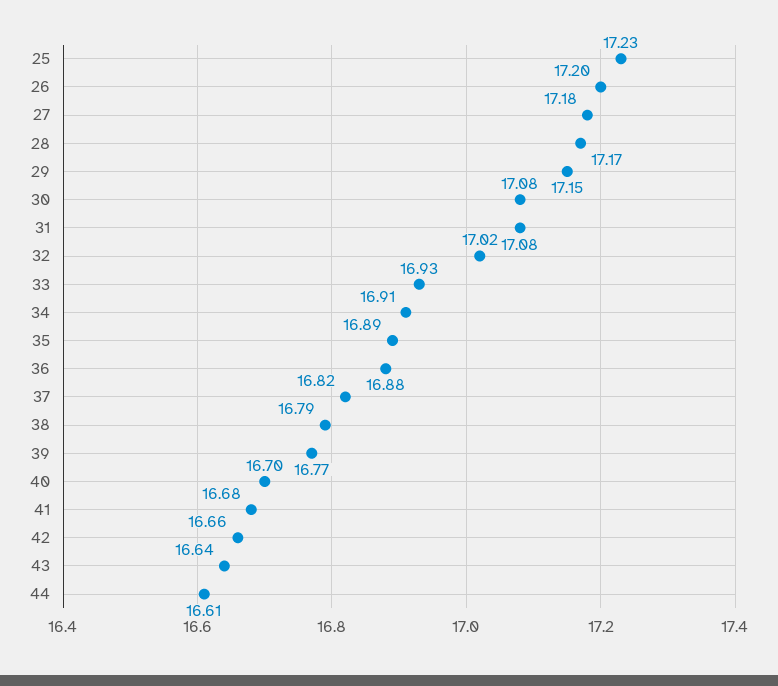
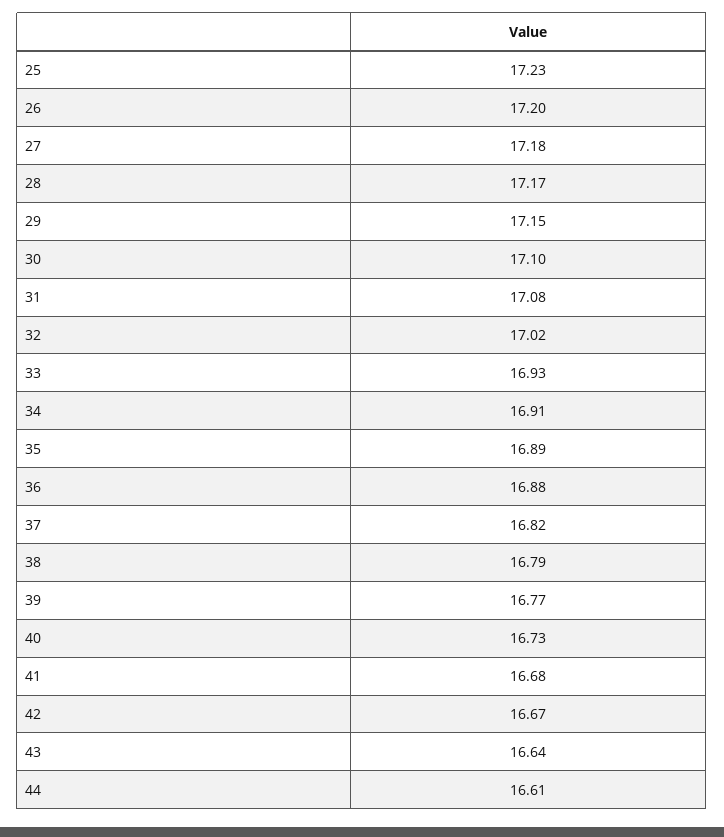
  {
    "25": 17.23,
    "26": 17.2,
    "27": 17.18,
    "28": 17.17,
    "29": 17.15,
-   "30": 17.08,
+   "30": 17.1,
    "31": 17.08,
    "32": 17.02,
    "33": 16.93,
    "34": 16.91,
    "35": 16.89,
    "36": 16.88,
    "37": 16.82,
    "38": 16.79,
    "39": 16.77,
-   "40": 16.7,
+   "40": 16.73,
    "41": 16.68,
-   "42": 16.66,
+   "42": 16.67,
    "43": 16.64,
    "44": 16.61
  }

